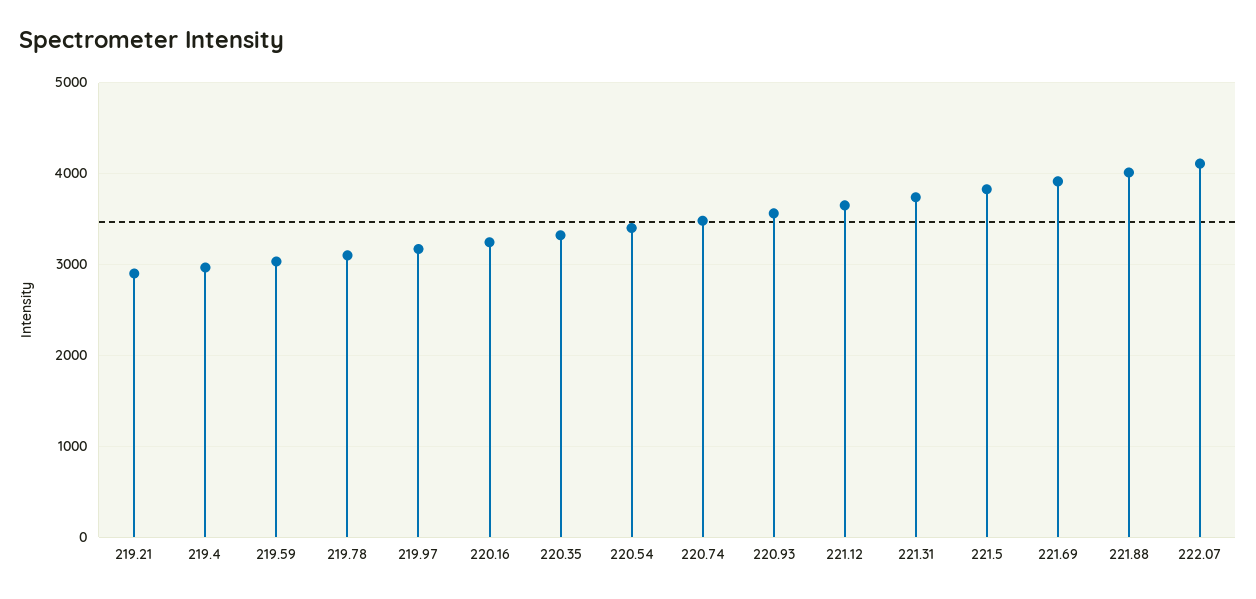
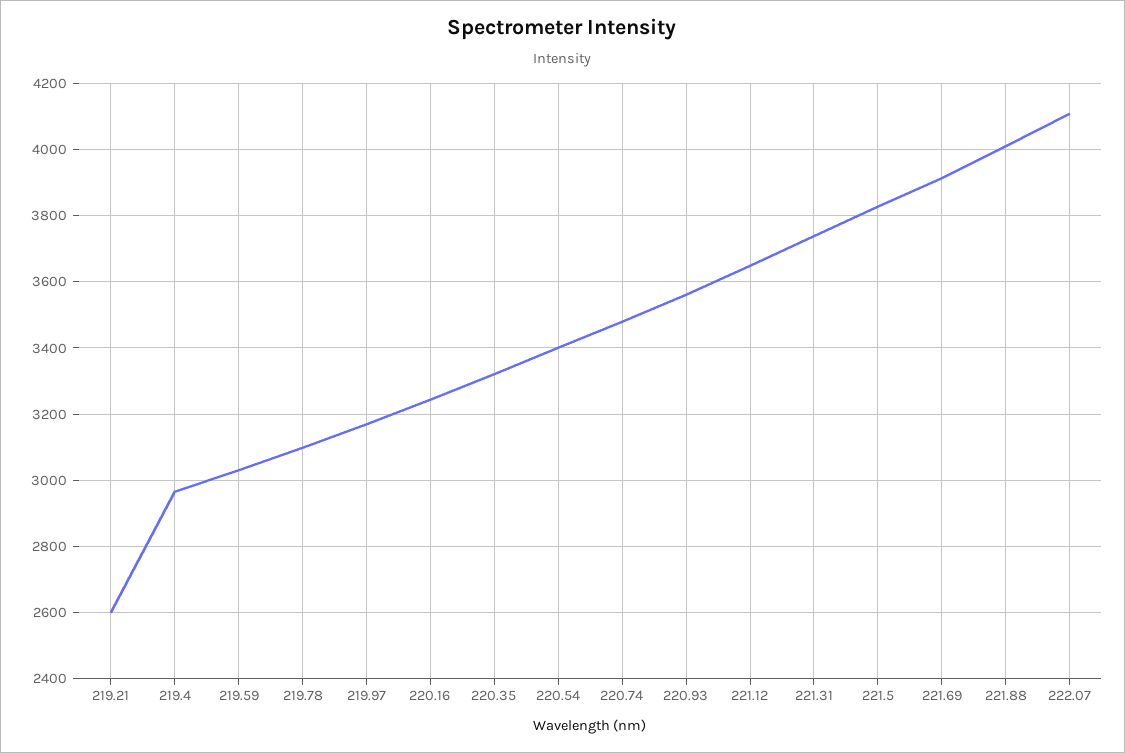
  {
-   "219.21": 2900,
+   "219.21": 2600,
    "219.4": 2960,
    "219.59": 3040,
    "219.78": 3100,
    "219.97": 3180,
    "220.16": 3240,
    "220.35": 3320,
    "220.54": 3400,
    "220.74": 3480,
    "220.93": 3560,
    "221.12": 3640,
    "221.31": 3740,
    "221.5": 3820,
    "221.69": 3920,
    "221.88": 4020,
    "222.07": 4100
  }

